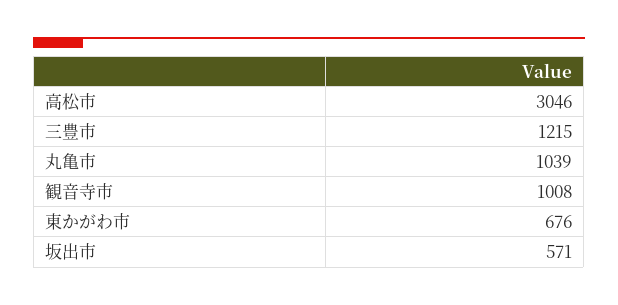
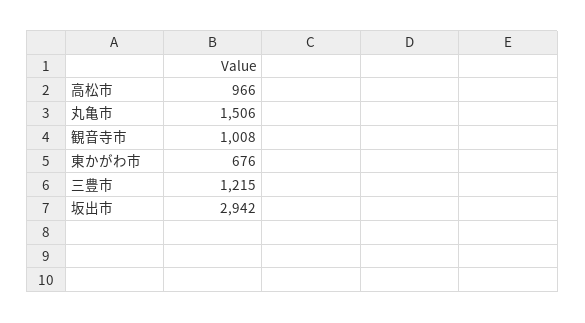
  {
-   "高松市": 3046,
+   "高松市": 966,
    "三豊市": 1215,
-   "丸亀市": 1039,
+   "丸亀市": 1506,
    "観音寺市": 1008,
    "東かがわ市": 676,
-   "坂出市": 571
+   "坂出市": 2942
  }

